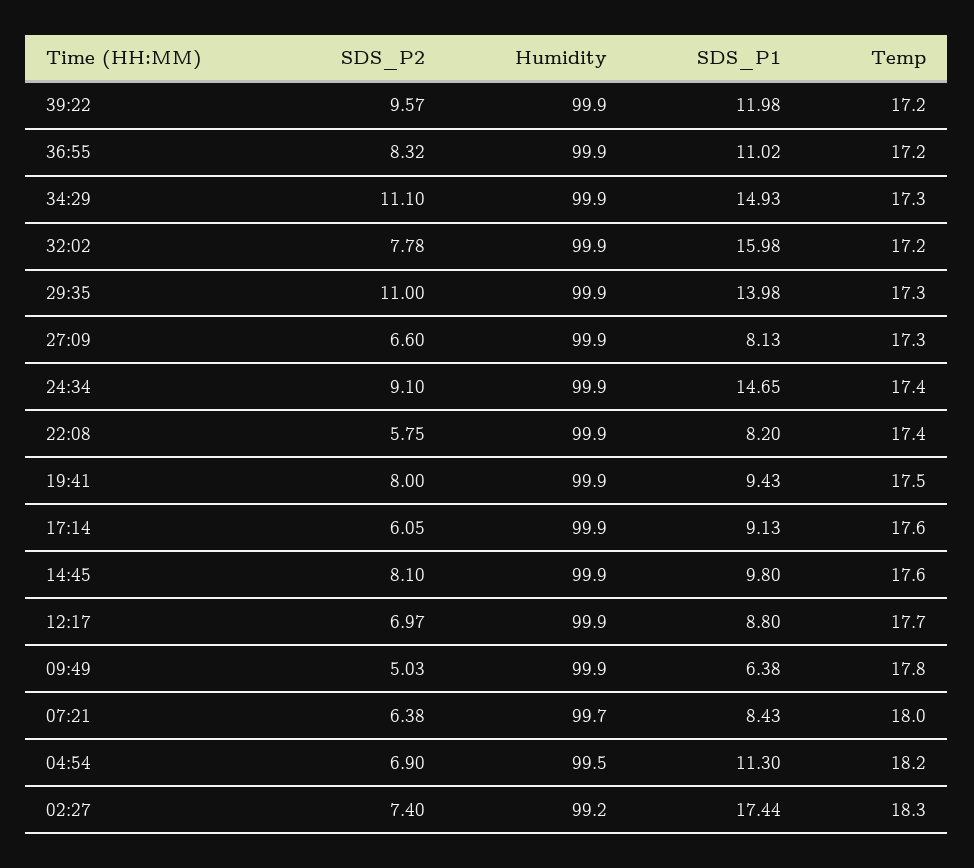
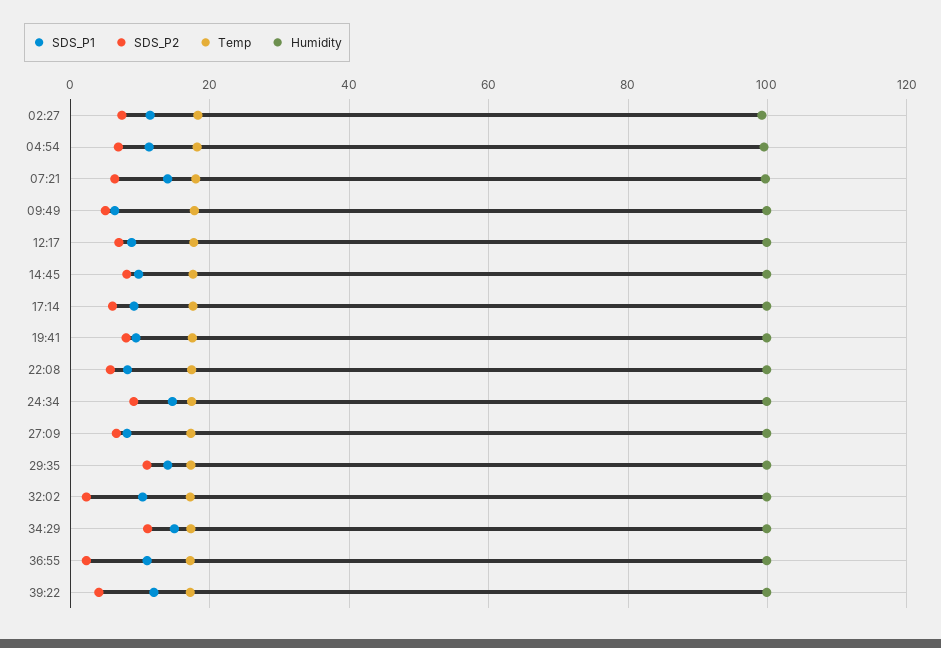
  {
    "SDS_P2": {
-     "39:22": 9.57,
+     "39:22": 4,
-     "36:55": 8.32,
+     "36:55": 2,
      "34:29": 11.1,
-     "32:02": 7.78,
+     "32:02": 2,
      "29:35": 11,
      "27:09": 6.6,
      "24:34": 9.1,
      "22:08": 5.75,
      "19:41": 8,
      "17:14": 6.05,
      "14:45": 8.1,
      "12:17": 6.97,
      "09:49": 5.03,
      "07:21": 6.38,
      "04:54": 6.9,
      "02:27": 7.4
    },
    "Humidity": {
      "39:22": 99.9,
      "36:55": 99.9,
      "34:29": 99.9,
      "32:02": 99.9,
      "29:35": 99.9,
      "27:09": 99.9,
      "24:34": 99.9,
      "22:08": 99.9,
      "19:41": 99.9,
      "17:14": 99.9,
      "14:45": 99.9,
      "12:17": 99.9,
      "09:49": 99.9,
      "07:21": 99.7,
      "04:54": 99.5,
      "02:27": 99.2
    },
    "SDS_P1": {
      "39:22": 11.98,
      "36:55": 11.02,
      "34:29": 14.93,
-     "32:02": 15.98,
+     "32:02": 10,
      "29:35": 13.98,
      "27:09": 8.13,
      "24:34": 14.65,
      "22:08": 8.2,
      "19:41": 9.43,
      "17:14": 9.13,
      "14:45": 9.8,
      "12:17": 8.8,
      "09:49": 6.38,
-     "07:21": 8.43,
+     "07:21": 14,
      "04:54": 11.3,
-     "02:27": 17.44
+     "02:27": 12
    },
    "Temp": {
      "39:22": 17.2,
      "36:55": 17.2,
      "34:29": 17.3,
      "32:02": 17.2,
      "29:35": 17.3,
      "27:09": 17.3,
      "24:34": 17.4,
      "22:08": 17.4,
      "19:41": 17.5,
      "17:14": 17.6,
      "14:45": 17.6,
      "12:17": 17.7,
      "09:49": 17.8,
      "07:21": 18,
      "04:54": 18.2,
      "02:27": 18.3
    }
  }

